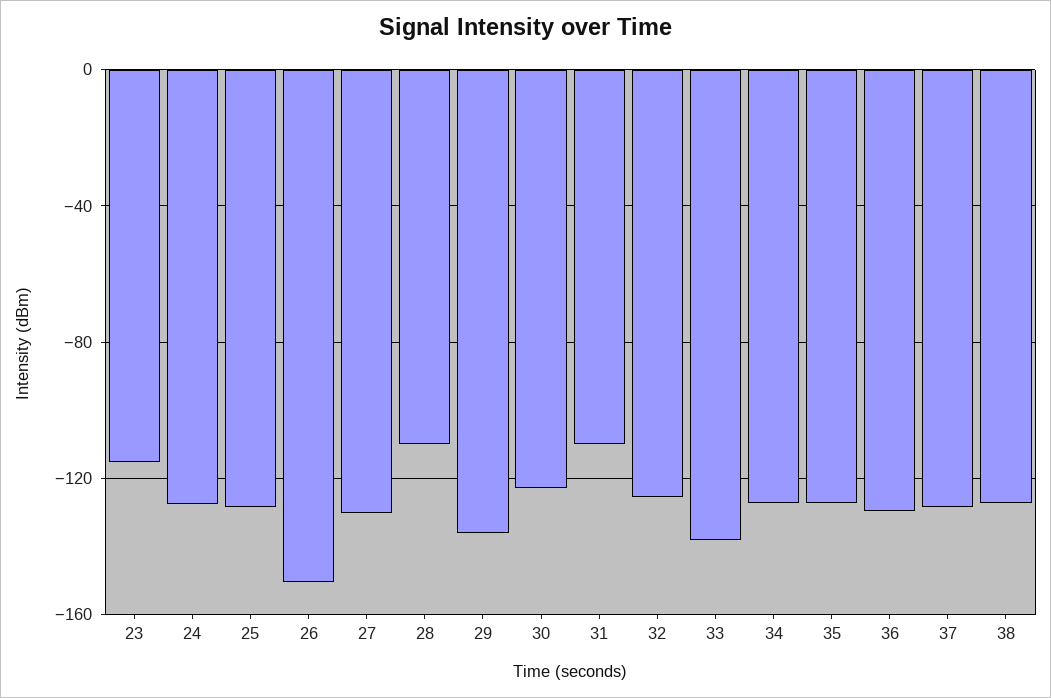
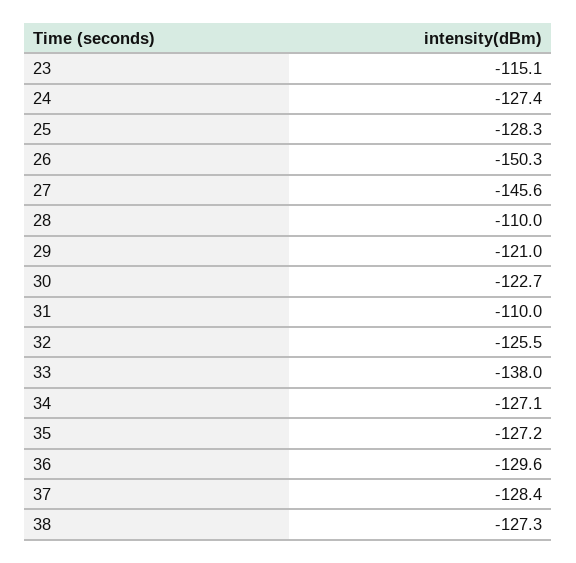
  {
    "23": -115.1,
    "24": -127.4,
    "25": -128.3,
    "26": -150.3,
-   "27": -130,
+   "27": -145.6,
    "28": -110,
-   "29": -135,
+   "29": -121,
    "30": -122.7,
    "31": -110,
    "32": -125.5,
    "33": -138,
    "34": -127.1,
    "35": -127.2,
    "36": -129.6,
    "37": -128.4,
    "38": -127.3
  }

